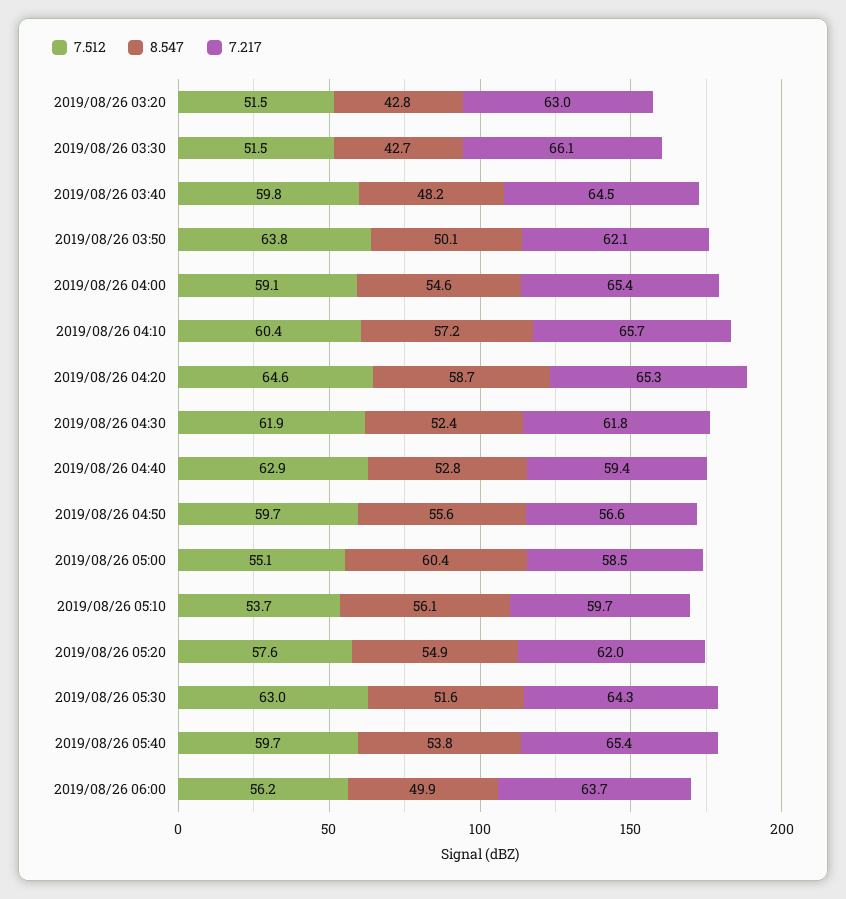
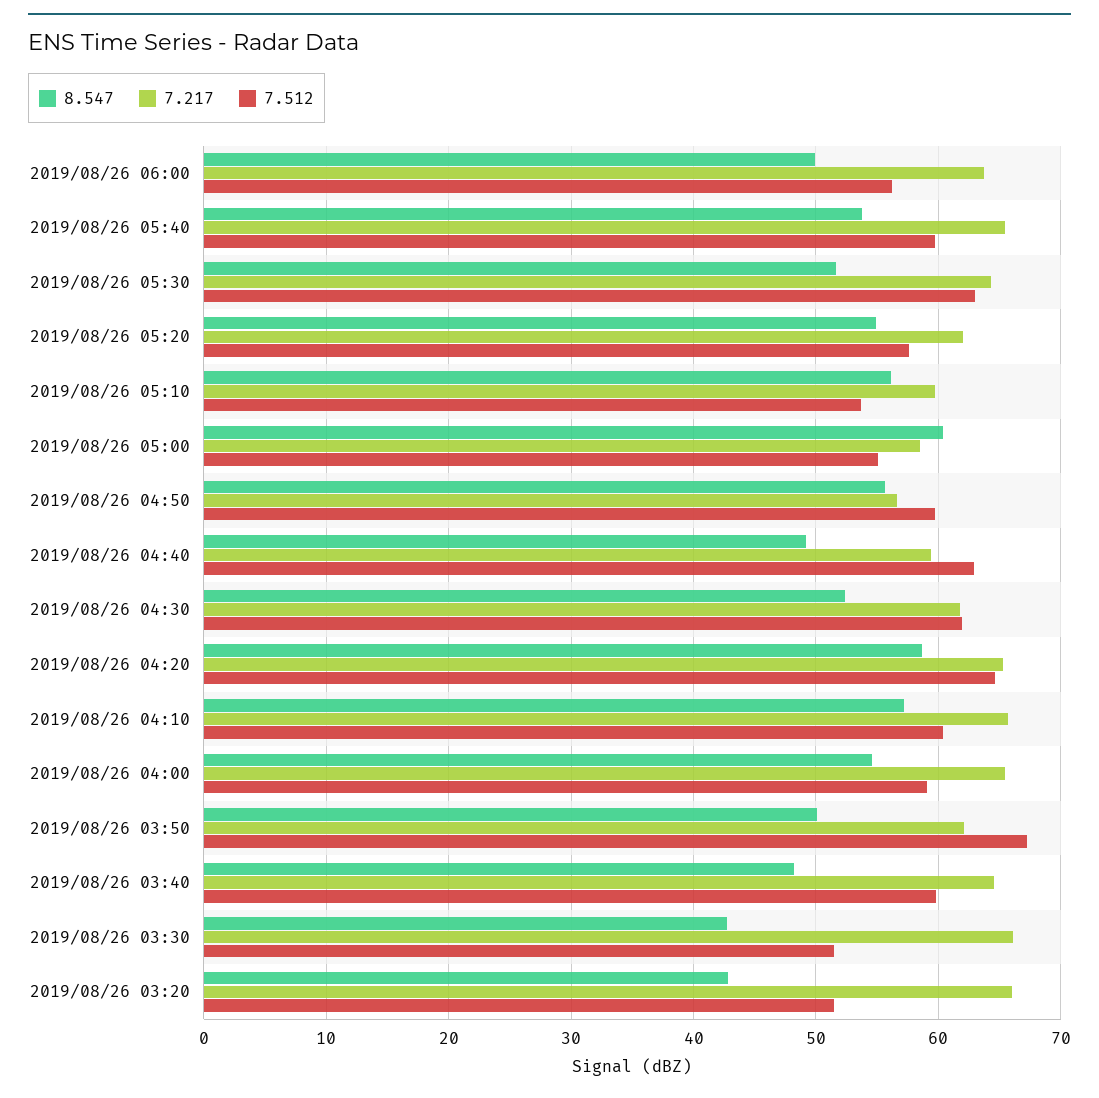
  {
    "7.512": {
      "2019/08/26 03:20": 51.5,
      "2019/08/26 03:30": 51.5,
      "2019/08/26 03:40": 59.8,
-     "2019/08/26 03:50": 63.8,
+     "2019/08/26 03:50": 67,
      "2019/08/26 04:00": 59.1,
      "2019/08/26 04:10": 60.4,
      "2019/08/26 04:20": 64.6,
      "2019/08/26 04:30": 61.9,
      "2019/08/26 04:40": 62.9,
      "2019/08/26 04:50": 59.7,
      "2019/08/26 05:00": 55.1,
      "2019/08/26 05:10": 53.7,
      "2019/08/26 05:20": 57.6,
      "2019/08/26 05:30": 63,
      "2019/08/26 05:40": 59.7,
      "2019/08/26 06:00": 56.2
    },
    "8.547": {
      "2019/08/26 03:20": 42.8,
      "2019/08/26 03:30": 42.7,
      "2019/08/26 03:40": 48.2,
      "2019/08/26 03:50": 50.1,
      "2019/08/26 04:00": 54.6,
      "2019/08/26 04:10": 57.2,
      "2019/08/26 04:20": 58.7,
      "2019/08/26 04:30": 52.4,
-     "2019/08/26 04:40": 52.8,
+     "2019/08/26 04:40": 49,
      "2019/08/26 04:50": 55.6,
      "2019/08/26 05:00": 60.4,
      "2019/08/26 05:10": 56.1,
      "2019/08/26 05:20": 54.9,
      "2019/08/26 05:30": 51.6,
      "2019/08/26 05:40": 53.8,
      "2019/08/26 06:00": 49.9
    },
    "7.217": {
-     "2019/08/26 03:20": 63,
+     "2019/08/26 03:20": 66,
      "2019/08/26 03:30": 66.1,
      "2019/08/26 03:40": 64.5,
      "2019/08/26 03:50": 62.1,
      "2019/08/26 04:00": 65.4,
      "2019/08/26 04:10": 65.7,
      "2019/08/26 04:20": 65.3,
      "2019/08/26 04:30": 61.8,
      "2019/08/26 04:40": 59.4,
      "2019/08/26 04:50": 56.6,
      "2019/08/26 05:00": 58.5,
      "2019/08/26 05:10": 59.7,
      "2019/08/26 05:20": 62,
      "2019/08/26 05:30": 64.3,
      "2019/08/26 05:40": 65.4,
      "2019/08/26 06:00": 63.7
    }
  }

